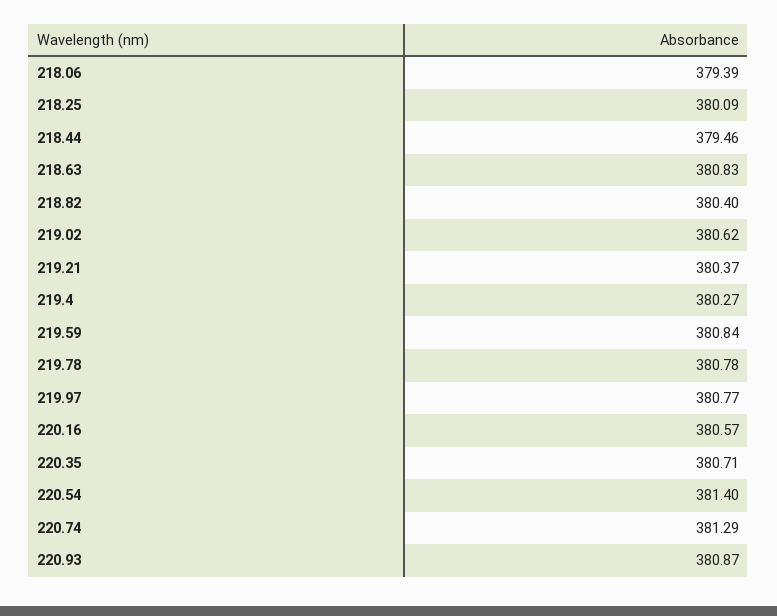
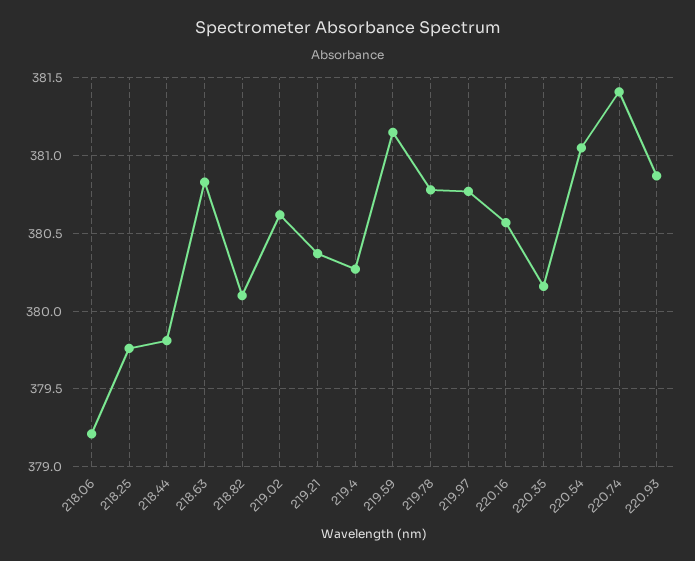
  {
-   "218.06": 379.39,
+   "218.06": 379.2,
-   "218.25": 380.09,
+   "218.25": 379.75,
-   "218.44": 379.46,
+   "218.44": 379.8,
    "218.63": 380.83,
-   "218.82": 380.4,
+   "218.82": 380.1,
    "219.02": 380.62,
    "219.21": 380.37,
    "219.4": 380.27,
-   "219.59": 380.84,
+   "219.59": 381.15,
    "219.78": 380.78,
    "219.97": 380.77,
    "220.16": 380.57,
-   "220.35": 380.71,
+   "220.35": 380.15,
-   "220.54": 381.4,
+   "220.54": 381.05,
-   "220.74": 381.29,
+   "220.74": 381.4,
    "220.93": 380.87
  }

